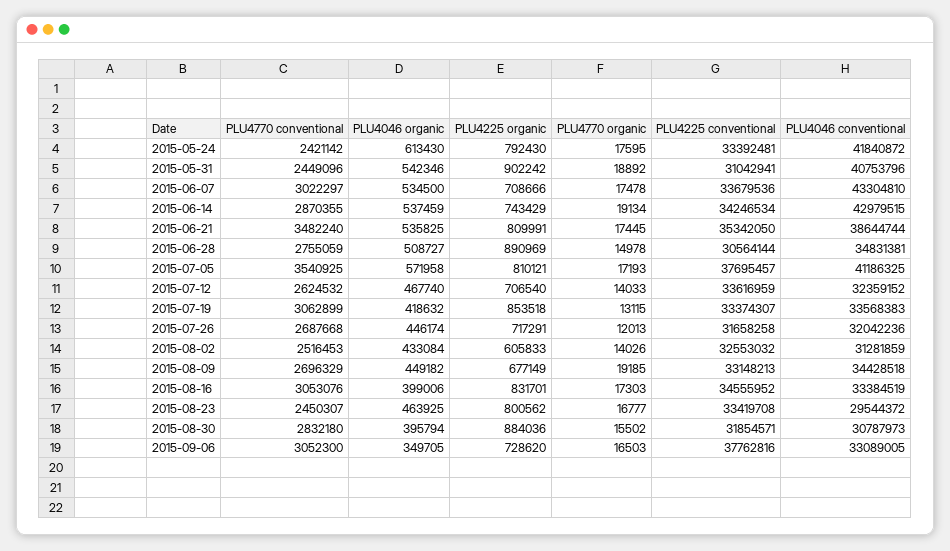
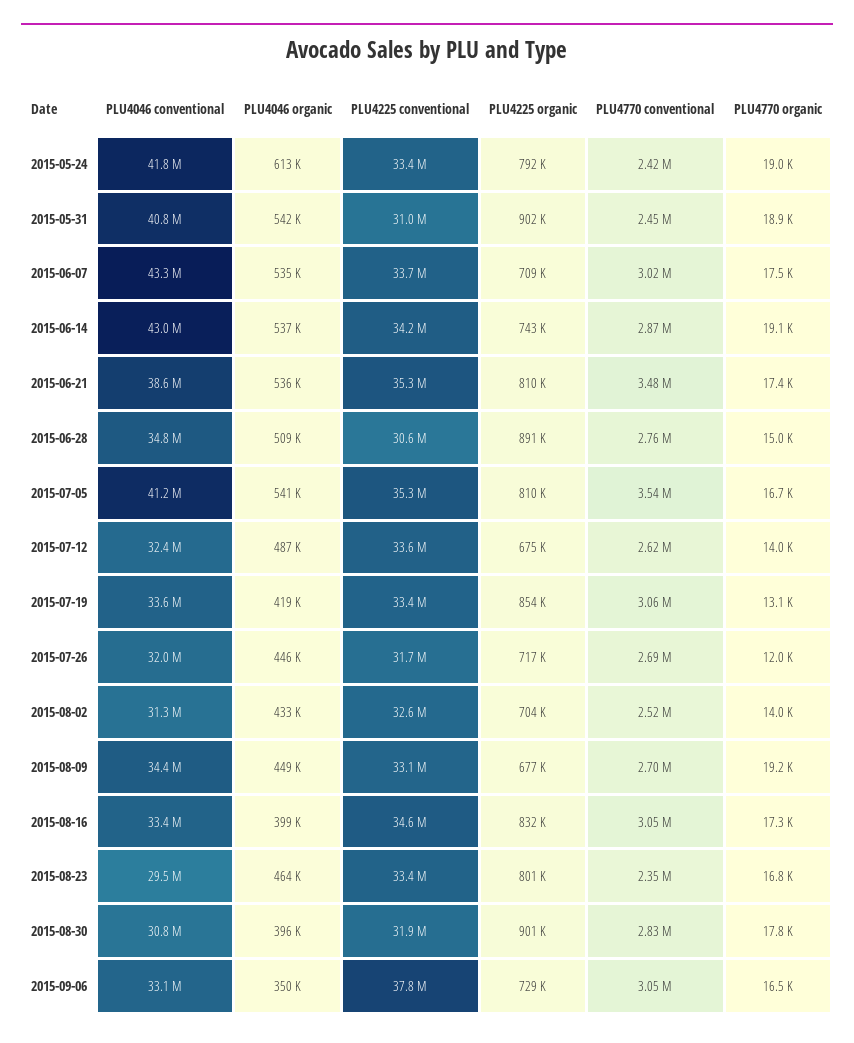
  {
    "PLU4770 conventional": {
      "2015-05-24": 2421142,
      "2015-05-31": 2449096,
      "2015-06-07": 3022297,
      "2015-06-14": 2870355,
      "2015-06-21": 3482240,
      "2015-06-28": 2755059,
      "2015-07-05": 3540925,
      "2015-07-12": 2624532,
      "2015-07-19": 3062899,
      "2015-07-26": 2687668,
      "2015-08-02": 2516453,
      "2015-08-09": 2696329,
      "2015-08-16": 3053076,
-     "2015-08-23": 2450307,
+     "2015-08-23": 2350000,
      "2015-08-30": 2832180,
      "2015-09-06": 3052300
    },
    "PLU4046 organic": {
      "2015-05-24": 613430,
      "2015-05-31": 542346,
      "2015-06-07": 534500,
      "2015-06-14": 537459,
      "2015-06-21": 535825,
      "2015-06-28": 508727,
-     "2015-07-05": 571958,
+     "2015-07-05": 541000,
-     "2015-07-12": 467740,
+     "2015-07-12": 487000,
      "2015-07-19": 418632,
      "2015-07-26": 446174,
      "2015-08-02": 433084,
      "2015-08-09": 449182,
      "2015-08-16": 399006,
      "2015-08-23": 463925,
      "2015-08-30": 395794,
      "2015-09-06": 349705
    },
    "PLU4225 organic": {
      "2015-05-24": 792430,
      "2015-05-31": 902242,
      "2015-06-07": 708666,
      "2015-06-14": 743429,
      "2015-06-21": 809991,
      "2015-06-28": 890969,
      "2015-07-05": 810121,
-     "2015-07-12": 706540,
+     "2015-07-12": 675000,
      "2015-07-19": 853518,
      "2015-07-26": 717291,
-     "2015-08-02": 605833,
+     "2015-08-02": 704000,
      "2015-08-09": 677149,
      "2015-08-16": 831701,
      "2015-08-23": 800562,
-     "2015-08-30": 884036,
+     "2015-08-30": 901000,
      "2015-09-06": 728620
    },
    "PLU4770 organic": {
-     "2015-05-24": 17595,
+     "2015-05-24": 19000,
      "2015-05-31": 18892,
      "2015-06-07": 17478,
      "2015-06-14": 19134,
      "2015-06-21": 17445,
      "2015-06-28": 14978,
-     "2015-07-05": 17193,
+     "2015-07-05": 16700,
      "2015-07-12": 14033,
      "2015-07-19": 13115,
      "2015-07-26": 12013,
      "2015-08-02": 14026,
      "2015-08-09": 19185,
      "2015-08-16": 17303,
      "2015-08-23": 16777,
-     "2015-08-30": 15502,
+     "2015-08-30": 17800,
      "2015-09-06": 16503
    },
    "PLU4225 conventional": {
      "2015-05-24": 33392481,
      "2015-05-31": 31042941,
      "2015-06-07": 33679536,
      "2015-06-14": 34246534,
      "2015-06-21": 35342050,
      "2015-06-28": 30564144,
-     "2015-07-05": 37695457,
+     "2015-07-05": 35300000,
      "2015-07-12": 33616959,
      "2015-07-19": 33374307,
      "2015-07-26": 31658258,
      "2015-08-02": 32553032,
      "2015-08-09": 33148213,
      "2015-08-16": 34555952,
      "2015-08-23": 33419708,
      "2015-08-30": 31854571,
      "2015-09-06": 37762816
    },
    "PLU4046 conventional": {
      "2015-05-24": 41840872,
      "2015-05-31": 40753796,
      "2015-06-07": 43304810,
      "2015-06-14": 42979515,
      "2015-06-21": 38644744,
      "2015-06-28": 34831381,
      "2015-07-05": 41186325,
      "2015-07-12": 32359152,
      "2015-07-19": 33568383,
      "2015-07-26": 32042236,
      "2015-08-02": 31281859,
      "2015-08-09": 34428518,
      "2015-08-16": 33384519,
      "2015-08-23": 29544372,
      "2015-08-30": 30787973,
      "2015-09-06": 33089005
    }
  }

